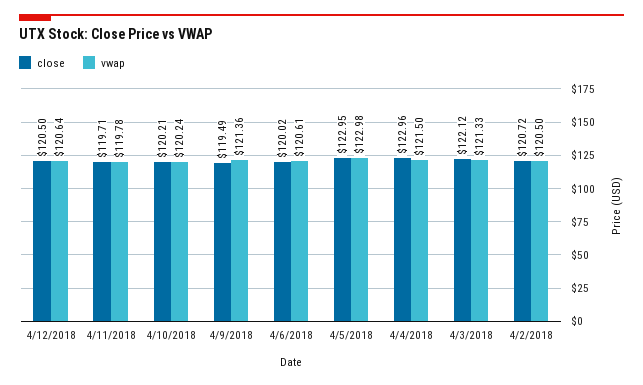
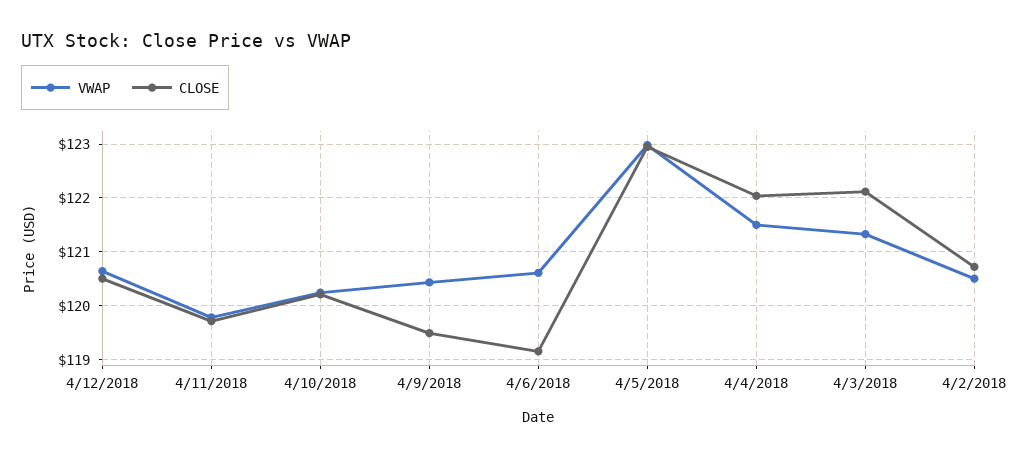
  {
    "close": {
      "4/12/2018": 120.5,
      "4/11/2018": 119.71,
      "4/10/2018": 120.21,
      "4/9/2018": 119.49,
-     "4/6/2018": 120.02,
+     "4/6/2018": 119.2,
      "4/5/2018": 122.95,
-     "4/4/2018": 122.96,
+     "4/4/2018": 122,
      "4/3/2018": 122.12,
      "4/2/2018": 120.72
    },
    "vwap": {
      "4/12/2018": 120.64,
      "4/11/2018": 119.78,
      "4/10/2018": 120.24,
-     "4/9/2018": 121.36,
+     "4/9/2018": 120.4,
      "4/6/2018": 120.61,
      "4/5/2018": 122.98,
      "4/4/2018": 121.5,
      "4/3/2018": 121.33,
      "4/2/2018": 120.5
    }
  }

